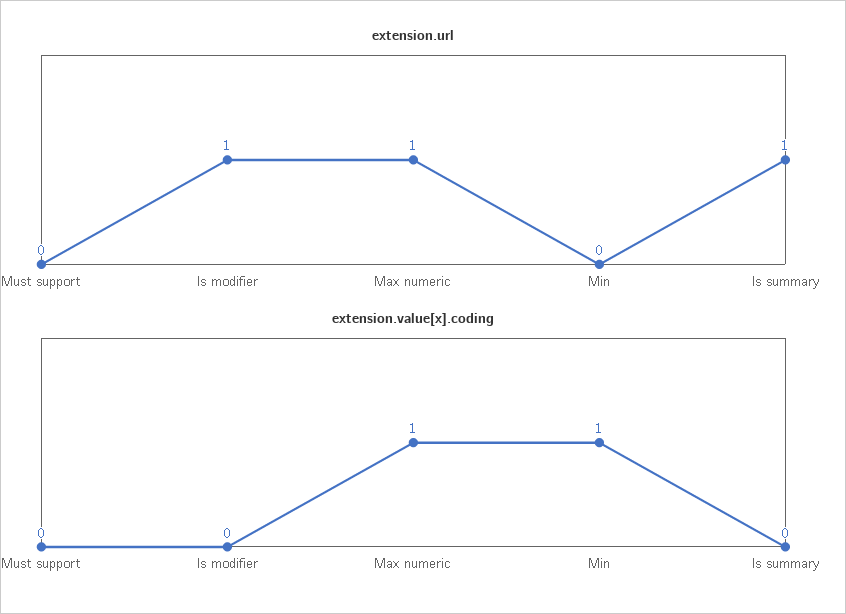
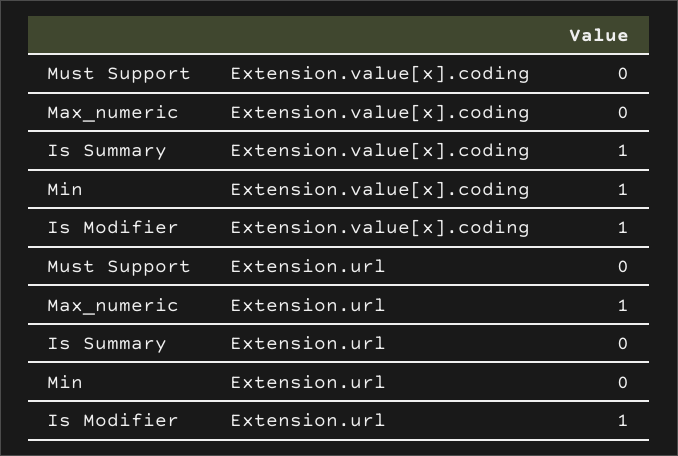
  {
    "extension.url": {
      "Must support": 0,
      "Is modifier": 1,
      "Max numeric": 1,
      "Min": 0,
-     "Is summary": 1
+     "Is summary": 0
    },
    "extension.value[x].coding": {
      "Must support": 0,
-     "Is modifier": 0,
+     "Is modifier": 1,
-     "Max numeric": 1,
+     "Max numeric": 0,
      "Min": 1,
-     "Is summary": 0
+     "Is summary": 1
    }
  }

